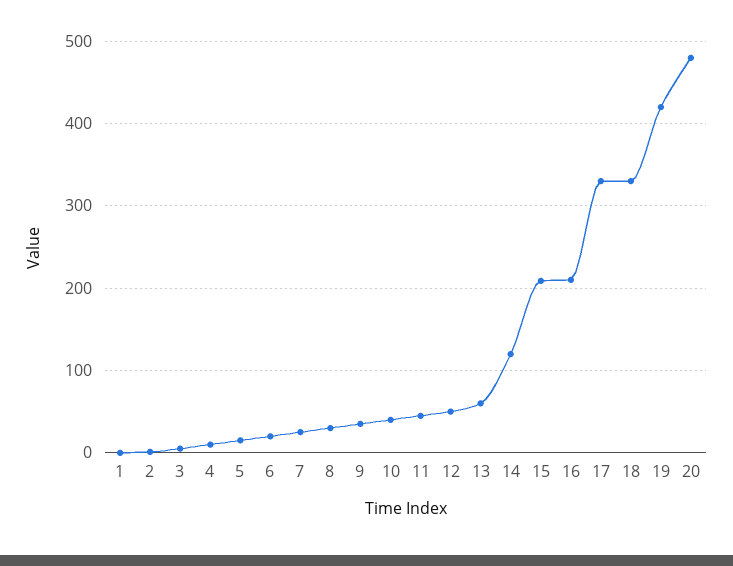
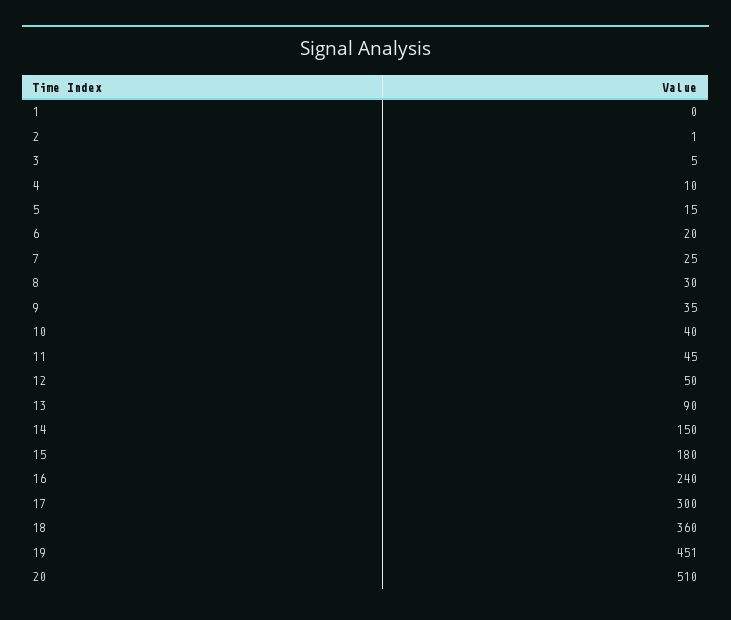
  {
    "1": 0,
    "2": 1,
    "3": 5,
    "4": 10,
    "5": 15,
    "6": 20,
    "7": 25,
    "8": 30,
    "9": 35,
    "10": 40,
    "11": 45,
    "12": 50,
-   "13": 60,
+   "13": 90,
-   "14": 120,
+   "14": 150,
-   "15": 210,
+   "15": 180,
-   "16": 210,
+   "16": 240,
-   "17": 330,
+   "17": 300,
-   "18": 330,
+   "18": 360,
-   "19": 420,
+   "19": 451,
-   "20": 480
+   "20": 510
  }

